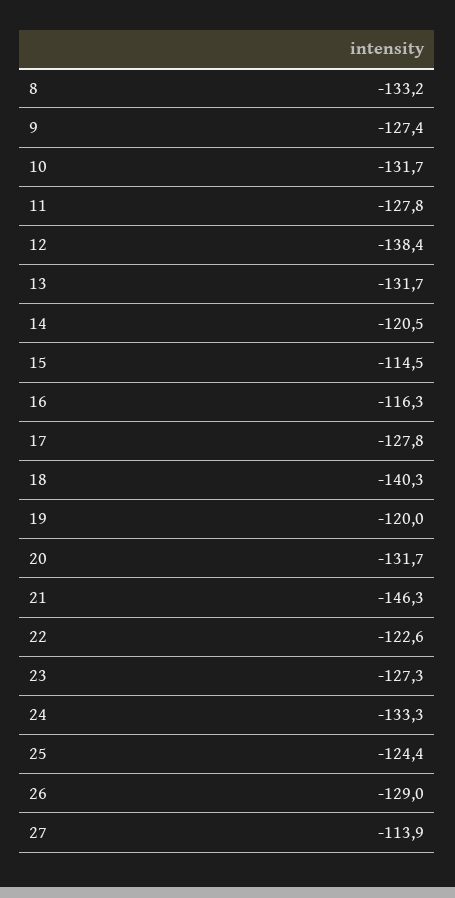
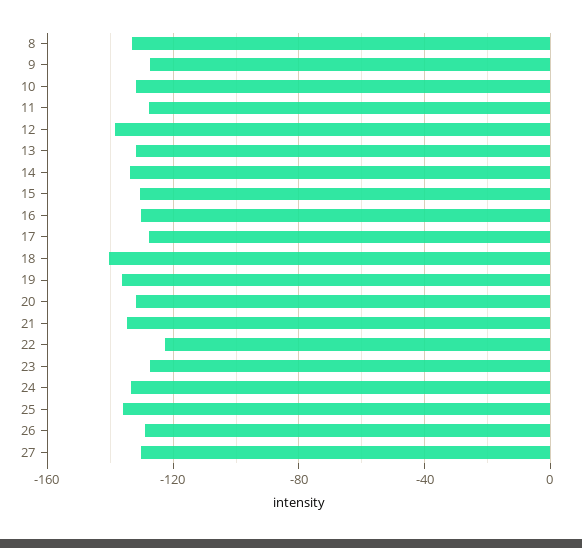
  {
    "8": -133.2,
    "9": -127.4,
    "10": -131.7,
    "11": -127.8,
    "12": -138.4,
    "13": -131.7,
-   "14": -120.5,
+   "14": -135,
-   "15": -114.5,
+   "15": -130,
-   "16": -116.3,
+   "16": -130,
    "17": -127.8,
    "18": -140.3,
-   "19": -120,
+   "19": -135,
    "20": -131.7,
-   "21": -146.3,
+   "21": -135,
    "22": -122.6,
    "23": -127.3,
    "24": -133.3,
-   "25": -124.4,
+   "25": -135,
    "26": -129,
-   "27": -113.9
+   "27": -130
  }

